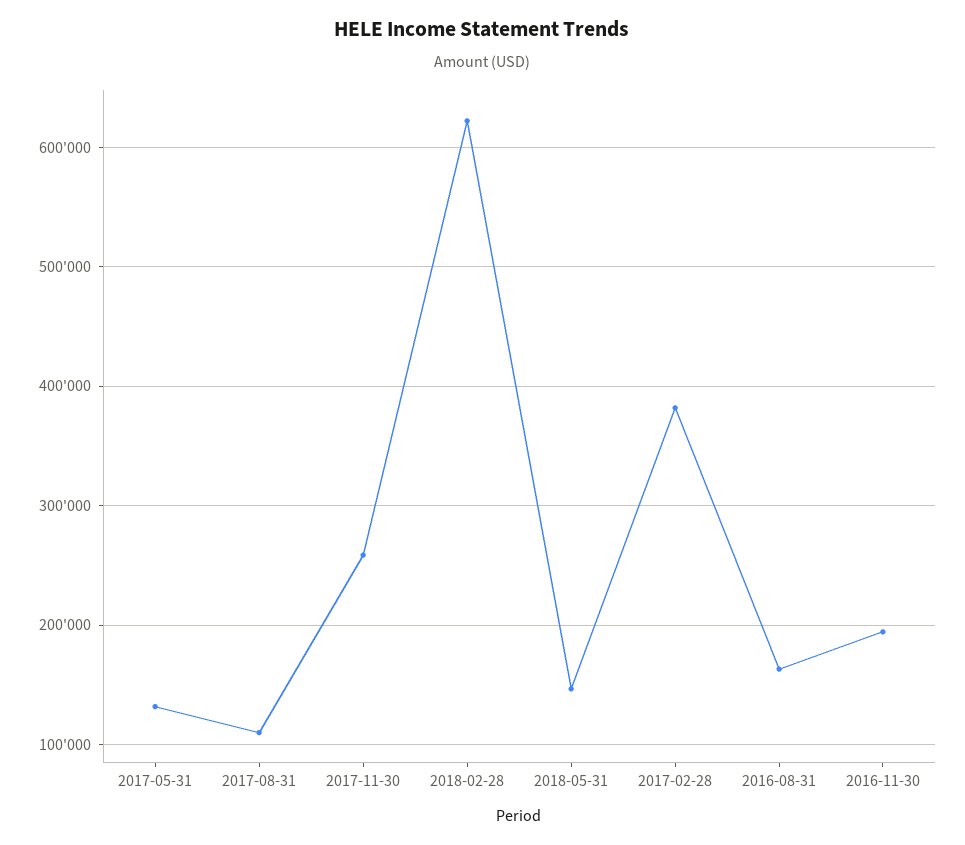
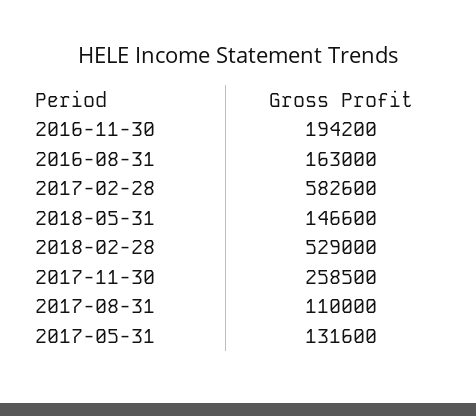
  {
    "2017-05-31": 131600,
    "2017-08-31": 110000,
    "2017-11-30": 258500,
-   "2018-02-28": 620000,
+   "2018-02-28": 529000,
    "2018-05-31": 146600,
-   "2017-02-28": 380000,
+   "2017-02-28": 582600,
    "2016-08-31": 163000,
    "2016-11-30": 194200
  }

